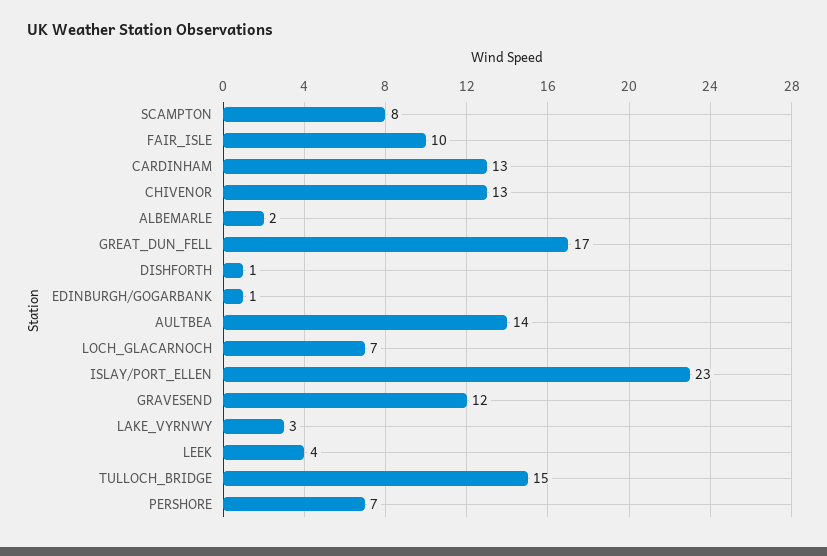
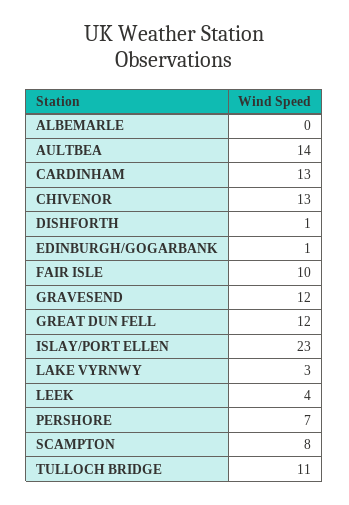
  {
    "SCAMPTON": 8,
    "FAIR_ISLE": 10,
    "CARDINHAM": 13,
    "CHIVENOR": 13,
-   "ALBEMARLE": 2,
+   "ALBEMARLE": 0,
-   "GREAT_DUN_FELL": 17,
+   "GREAT_DUN_FELL": 12,
    "DISHFORTH": 1,
    "EDINBURGH/GOGARBANK": 1,
    "AULTBEA": 14,
-   "LOCH_GLACARNOCH": 7,
    "ISLAY/PORT_ELLEN": 23,
    "GRAVESEND": 12,
    "LAKE_VYRNWY": 3,
    "LEEK": 4,
-   "TULLOCH_BRIDGE": 15,
+   "TULLOCH_BRIDGE": 11,
    "PERSHORE": 7
  }

